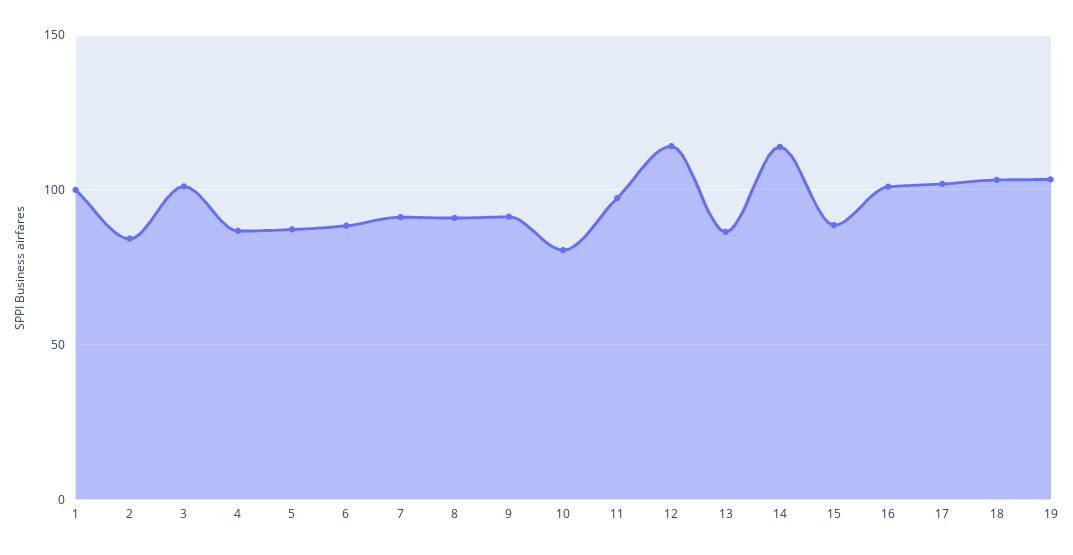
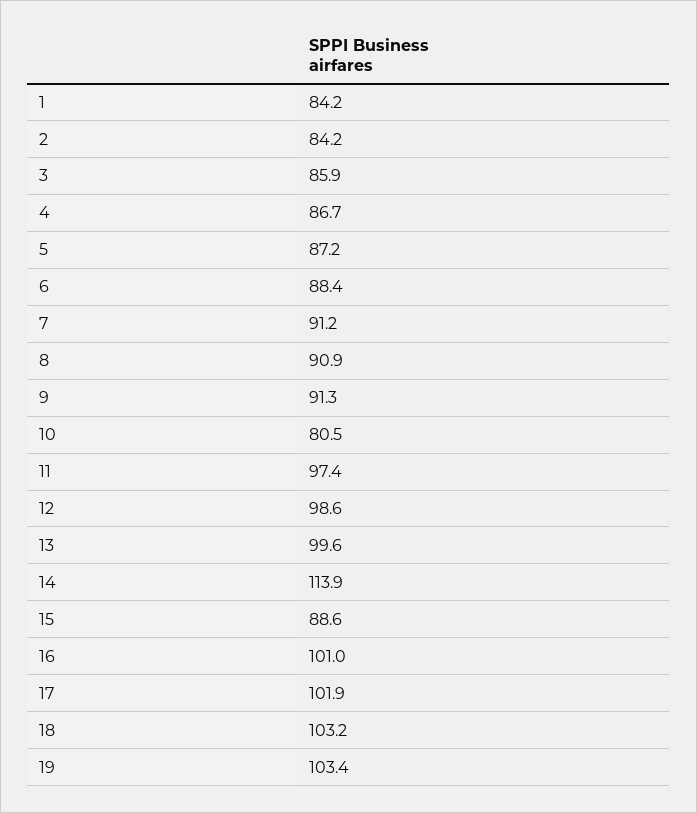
  {
-   "1": 100,
+   "1": 84.2,
    "2": 84.2,
-   "3": 100,
+   "3": 85.9,
    "4": 86.7,
    "5": 87.2,
    "6": 88.4,
    "7": 91.2,
    "8": 90.9,
    "9": 91.3,
    "10": 80.5,
    "11": 97.4,
-   "12": 115,
+   "12": 98.6,
-   "13": 85,
+   "13": 99.6,
    "14": 113.9,
    "15": 88.6,
    "16": 101,
    "17": 101.9,
    "18": 103.2,
    "19": 103.4
  }

